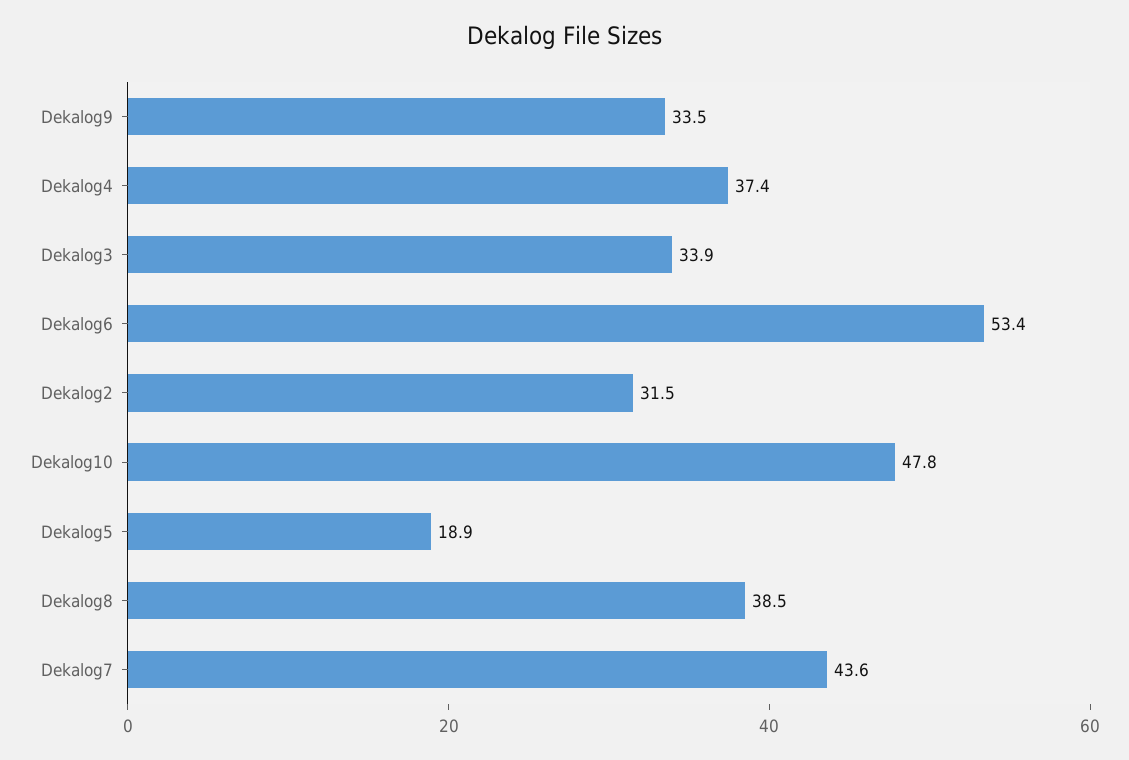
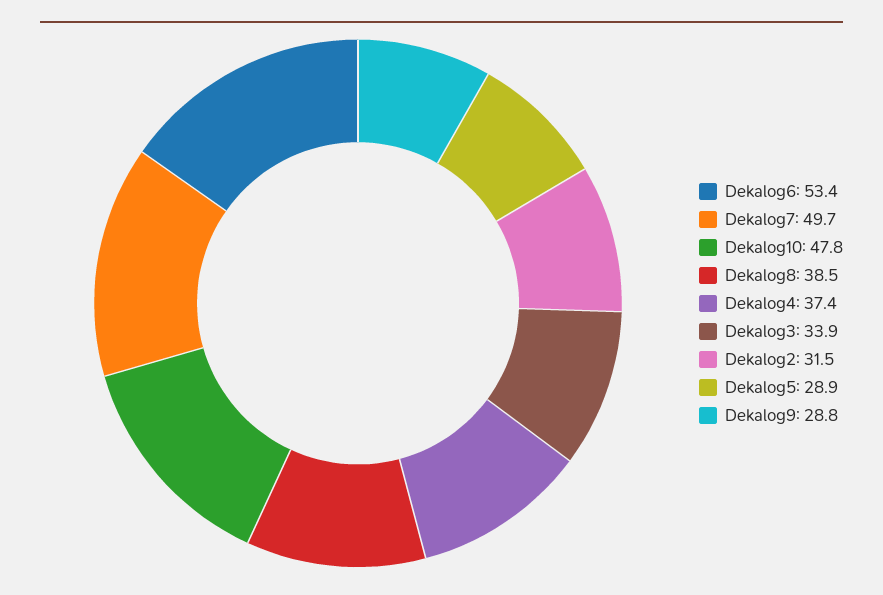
  {
-   "Dekalog9": 33.5,
+   "Dekalog9": 28.8,
    "Dekalog4": 37.4,
    "Dekalog3": 33.9,
    "Dekalog6": 53.4,
    "Dekalog2": 31.5,
    "Dekalog10": 47.8,
-   "Dekalog5": 18.9,
+   "Dekalog5": 28.9,
    "Dekalog8": 38.5,
-   "Dekalog7": 43.6
+   "Dekalog7": 49.7
  }

